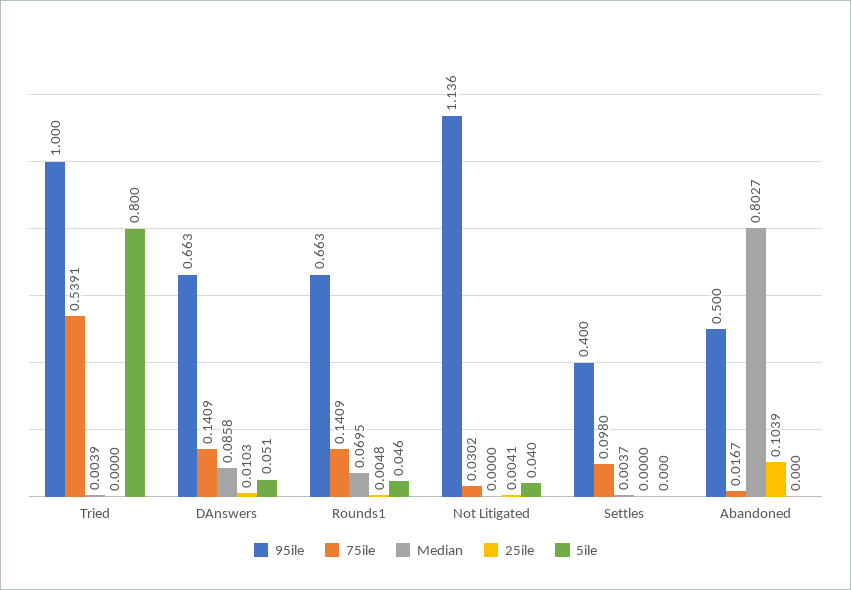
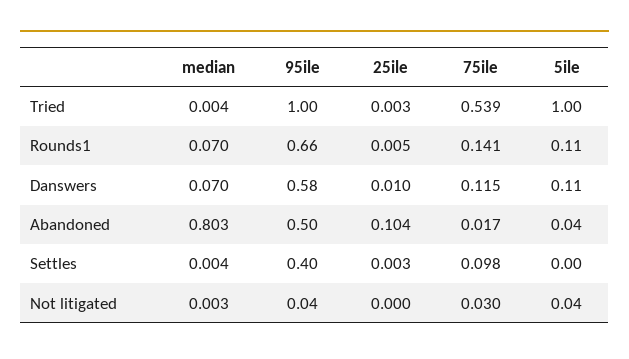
  {
    "95ile": {
      "Tried": 1,
-     "DAnswers": 0.663,
+     "DAnswers": 0.58,
      "Rounds1": 0.663,
-     "Not Litigated": 1.136,
+     "Not Litigated": 0.04,
      "Settles": 0.4,
      "Abandoned": 0.5
    },
    "75ile": {
      "Tried": 0.5391,
-     "DAnswers": 0.1409,
+     "DAnswers": 0.115,
      "Rounds1": 0.1409,
      "Not Litigated": 0.0302,
      "Settles": 0.098,
      "Abandoned": 0.0167
    },
    "Median": {
      "Tried": 0.0039,
-     "DAnswers": 0.0858,
+     "DAnswers": 0.07,
      "Rounds1": 0.0695,
-     "Not Litigated": 0,
+     "Not Litigated": 0.003,
      "Settles": 0.0037,
      "Abandoned": 0.8027
    },
    "25ile": {
-     "Tried": 0,
+     "Tried": 0.003,
      "DAnswers": 0.0103,
      "Rounds1": 0.0048,
-     "Not Litigated": 0.0041,
+     "Not Litigated": 0,
-     "Settles": 0,
+     "Settles": 0.003,
      "Abandoned": 0.1039
    },
    "5ile": {
-     "Tried": 0.8,
+     "Tried": 1,
-     "DAnswers": 0.051,
+     "DAnswers": 0.11,
-     "Rounds1": 0.046,
+     "Rounds1": 0.11,
      "Not Litigated": 0.04,
      "Settles": 0,
-     "Abandoned": 0
+     "Abandoned": 0.04
    }
  }

